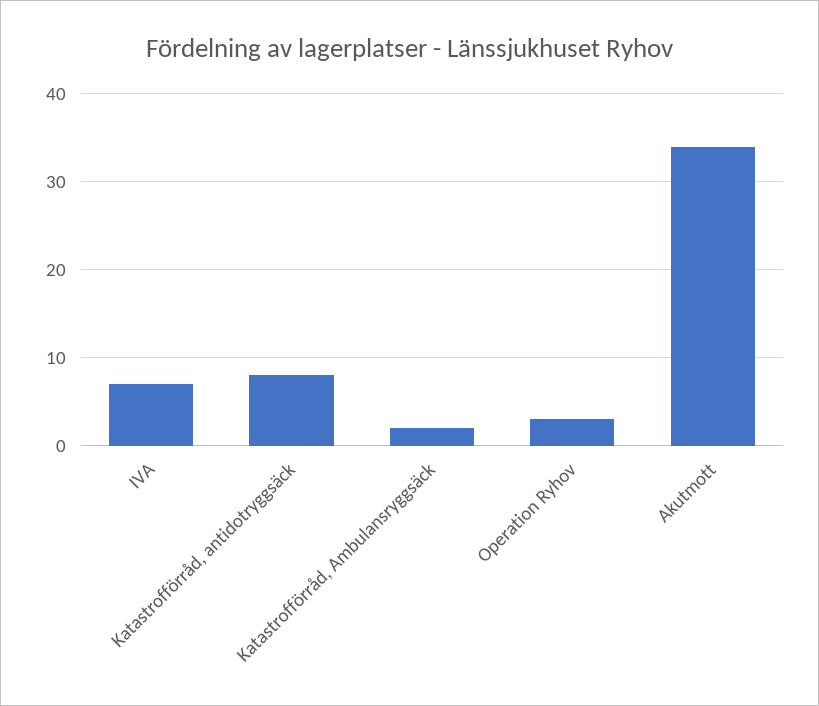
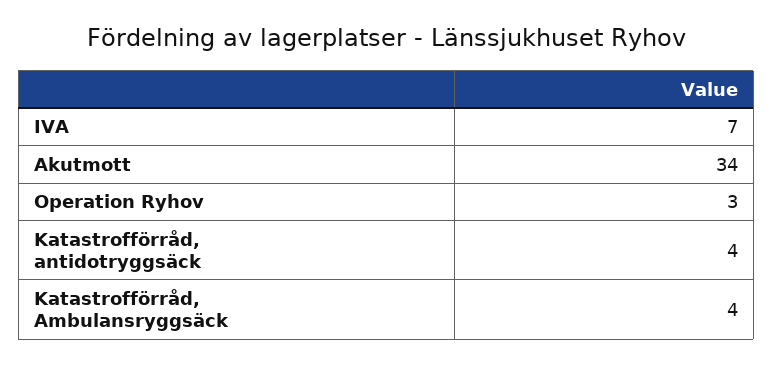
  {
    "IVA": 7,
-   "Katastrofförråd, antidotryggsäck": 8,
+   "Katastrofförråd, antidotryggsäck": 4,
-   "Katastrofförråd, Ambulansryggsäck": 2,
+   "Katastrofförråd, Ambulansryggsäck": 4,
    "Operation Ryhov": 3,
    "Akutmott": 34
  }

